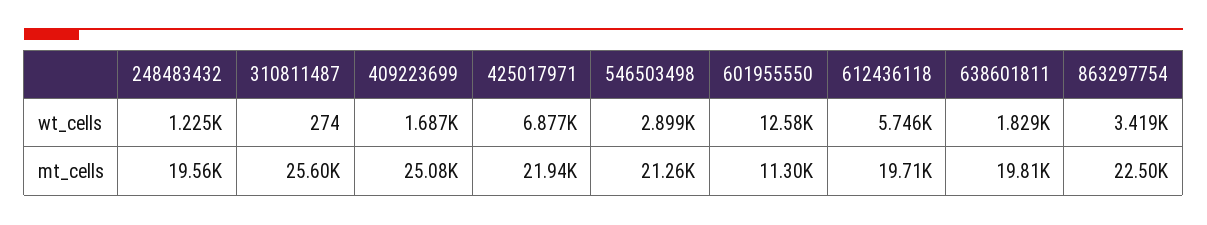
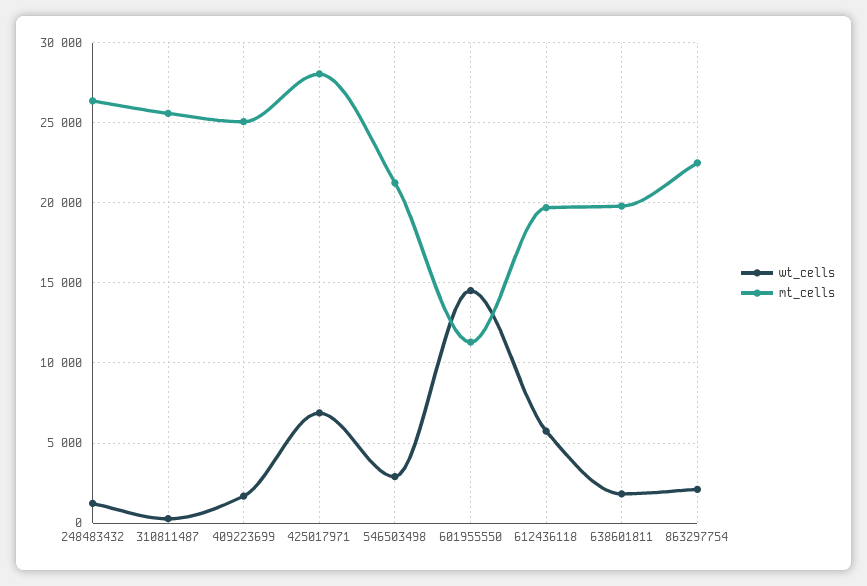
  {
    "wt_cells": {
      "248483432": 1225,
      "310811487": 274,
      "409223699": 1687,
      "425017971": 6877,
      "546503498": 2899,
-     "601955550": 12580,
+     "601955550": 14500,
      "612436118": 5746,
      "638601811": 1829,
-     "863297754": 3419
+     "863297754": 2000
    },
    "mt_cells": {
-     "248483432": 19560,
+     "248483432": 26500,
      "310811487": 25600,
      "409223699": 25080,
-     "425017971": 21940,
+     "425017971": 28000,
      "546503498": 21260,
      "601955550": 11300,
      "612436118": 19710,
      "638601811": 19810,
      "863297754": 22500
    }
  }

